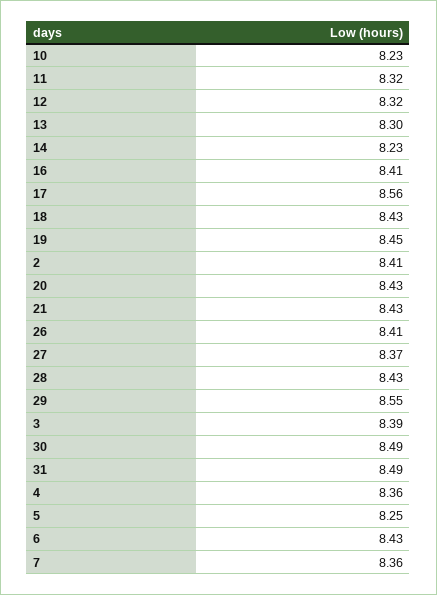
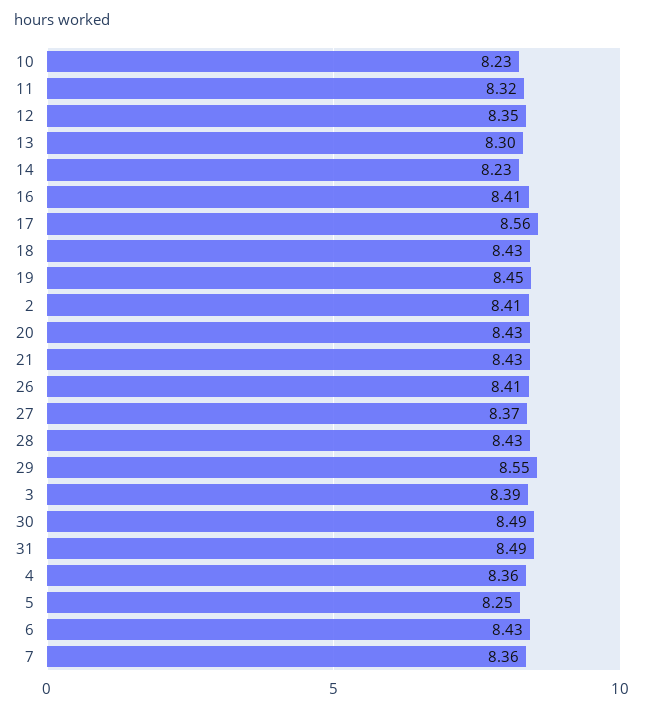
  {
    "10": 8.23,
    "11": 8.32,
-   "12": 8.32,
+   "12": 8.35,
    "13": 8.3,
    "14": 8.23,
    "16": 8.41,
    "17": 8.56,
    "18": 8.43,
    "19": 8.45,
    "2": 8.41,
    "20": 8.43,
    "21": 8.43,
    "26": 8.41,
    "27": 8.37,
    "28": 8.43,
    "29": 8.55,
    "3": 8.39,
    "30": 8.49,
    "31": 8.49,
    "4": 8.36,
    "5": 8.25,
    "6": 8.43,
    "7": 8.36
  }

